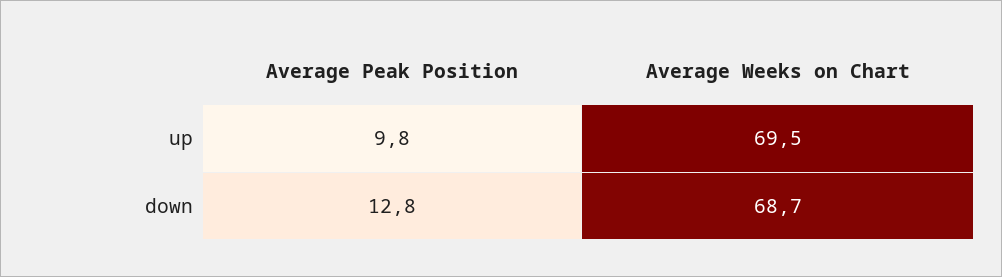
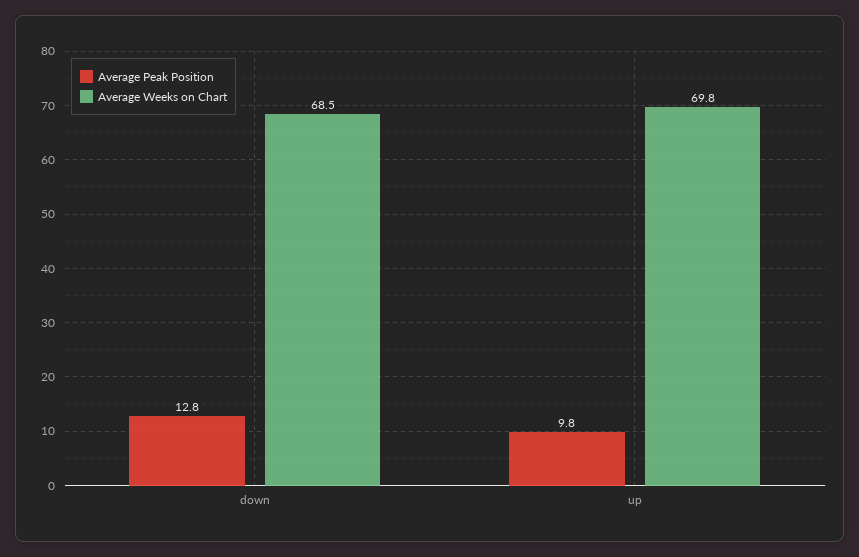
  {
    "Average Peak Position": {
      "up": 9.8,
      "down": 12.8
    },
    "Average Weeks on Chart": {
-     "up": 69.5,
+     "up": 69.8,
-     "down": 68.7
+     "down": 68.5
    }
  }

